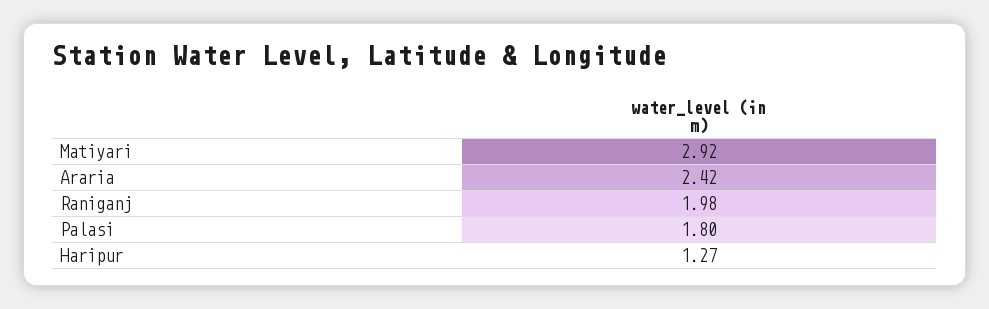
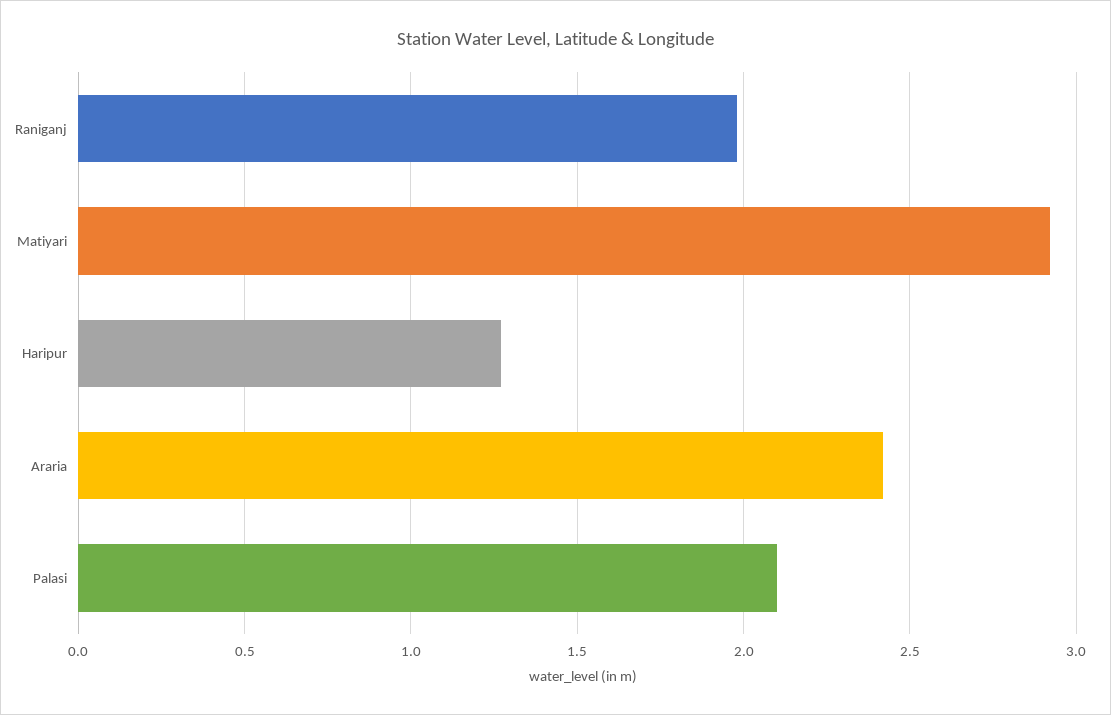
  {
    "Matiyari": 2.92,
    "Araria": 2.42,
    "Raniganj": 1.98,
-   "Palasi": 1.8,
+   "Palasi": 2.1,
    "Haripur": 1.27
  }

